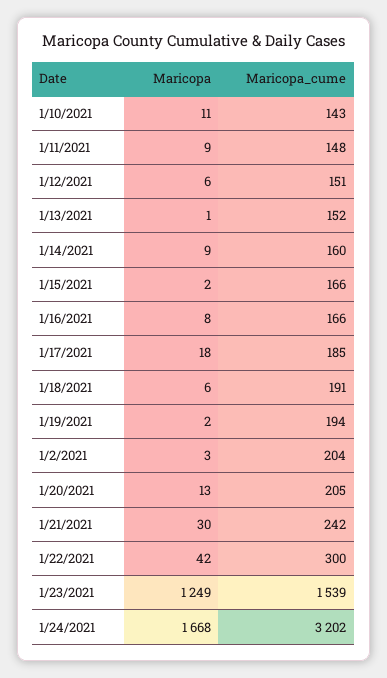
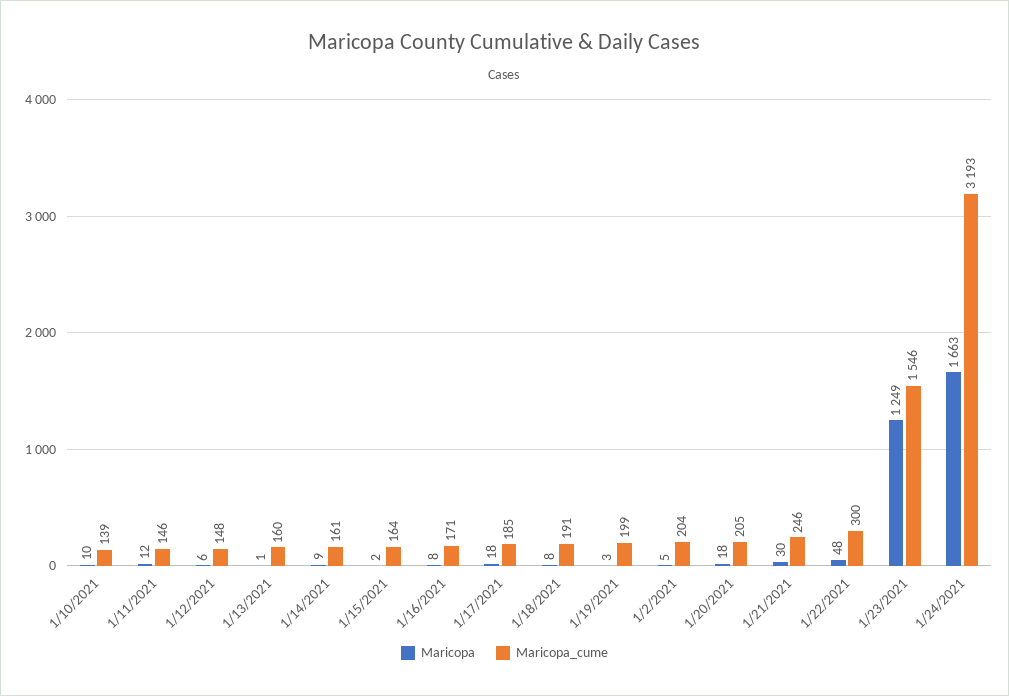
  {
    "Maricopa": {
-     "1/10/2021": 11,
+     "1/10/2021": 10,
-     "1/11/2021": 9,
+     "1/11/2021": 12,
      "1/12/2021": 6,
      "1/13/2021": 1,
      "1/14/2021": 9,
      "1/15/2021": 2,
      "1/16/2021": 8,
      "1/17/2021": 18,
-     "1/18/2021": 6,
+     "1/18/2021": 8,
-     "1/19/2021": 2,
+     "1/19/2021": 3,
-     "1/2/2021": 3,
+     "1/2/2021": 5,
-     "1/20/2021": 13,
+     "1/20/2021": 18,
      "1/21/2021": 30,
-     "1/22/2021": 42,
+     "1/22/2021": 48,
      "1/23/2021": 1249,
-     "1/24/2021": 1668
+     "1/24/2021": 1663
    },
    "Maricopa_cume": {
-     "1/10/2021": 143,
+     "1/10/2021": 139,
-     "1/11/2021": 148,
+     "1/11/2021": 146,
-     "1/12/2021": 151,
+     "1/12/2021": 148,
-     "1/13/2021": 152,
+     "1/13/2021": 160,
-     "1/14/2021": 160,
+     "1/14/2021": 161,
-     "1/15/2021": 166,
+     "1/15/2021": 164,
-     "1/16/2021": 166,
+     "1/16/2021": 171,
      "1/17/2021": 185,
      "1/18/2021": 191,
-     "1/19/2021": 194,
+     "1/19/2021": 199,
      "1/2/2021": 204,
      "1/20/2021": 205,
-     "1/21/2021": 242,
+     "1/21/2021": 246,
      "1/22/2021": 300,
-     "1/23/2021": 1539,
+     "1/23/2021": 1546,
-     "1/24/2021": 3202
+     "1/24/2021": 3193
    }
  }

